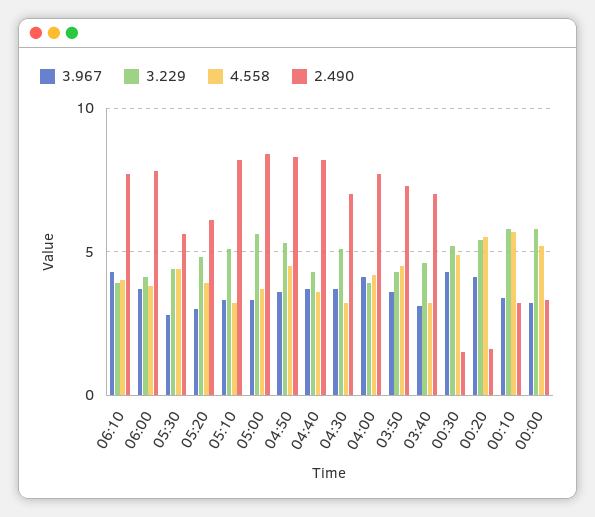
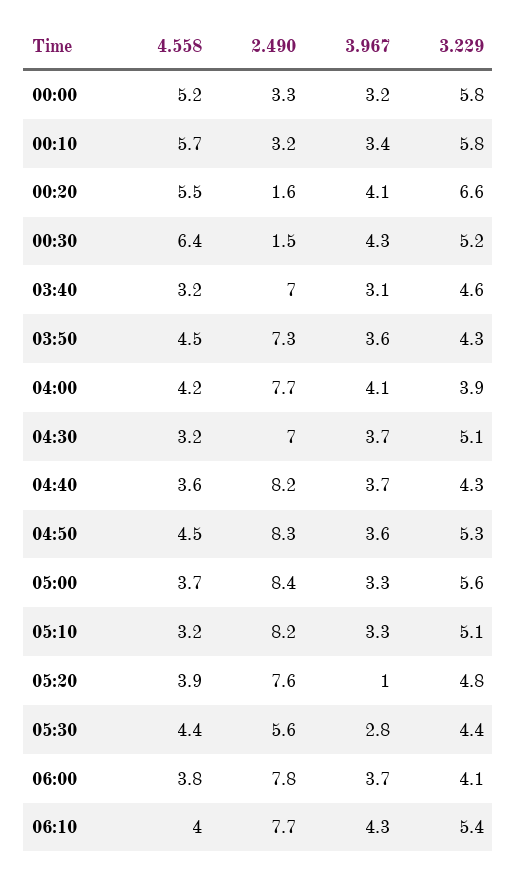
  {
    "3.967": {
      "06:10": 4.3,
      "06:00": 3.7,
      "05:30": 2.8,
-     "05:20": 3,
+     "05:20": 1,
      "05:10": 3.3,
      "05:00": 3.3,
      "04:50": 3.6,
      "04:40": 3.7,
      "04:30": 3.7,
      "04:00": 4.1,
      "03:50": 3.6,
      "03:40": 3.1,
      "00:30": 4.3,
      "00:20": 4.1,
      "00:10": 3.4,
      "00:00": 3.2
    },
    "3.229": {
-     "06:10": 4,
+     "06:10": 5.4,
      "06:00": 4.1,
      "05:30": 4.4,
      "05:20": 4.8,
      "05:10": 5.1,
      "05:00": 5.6,
      "04:50": 5.3,
      "04:40": 4.3,
      "04:30": 5.1,
      "04:00": 3.9,
      "03:50": 4.3,
      "03:40": 4.6,
      "00:30": 5.2,
-     "00:20": 5.5,
+     "00:20": 6.6,
      "00:10": 5.8,
      "00:00": 5.8
    },
    "4.558": {
      "06:10": 4,
      "06:00": 3.8,
      "05:30": 4.4,
      "05:20": 3.9,
      "05:10": 3.2,
      "05:00": 3.7,
      "04:50": 4.5,
      "04:40": 3.6,
      "04:30": 3.2,
      "04:00": 4.2,
      "03:50": 4.5,
      "03:40": 3.2,
-     "00:30": 5,
+     "00:30": 6.4,
      "00:20": 5.5,
      "00:10": 5.7,
      "00:00": 5.2
    },
    "2.490": {
      "06:10": 7.7,
      "06:00": 7.8,
      "05:30": 5.6,
-     "05:20": 6,
+     "05:20": 7.6,
      "05:10": 8.2,
      "05:00": 8.4,
      "04:50": 8.3,
      "04:40": 8.2,
      "04:30": 7,
      "04:00": 7.7,
      "03:50": 7.3,
      "03:40": 7,
      "00:30": 1.5,
      "00:20": 1.6,
      "00:10": 3.2,
      "00:00": 3.3
    }
  }

